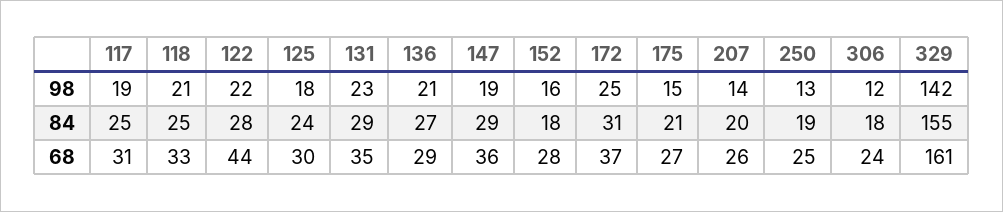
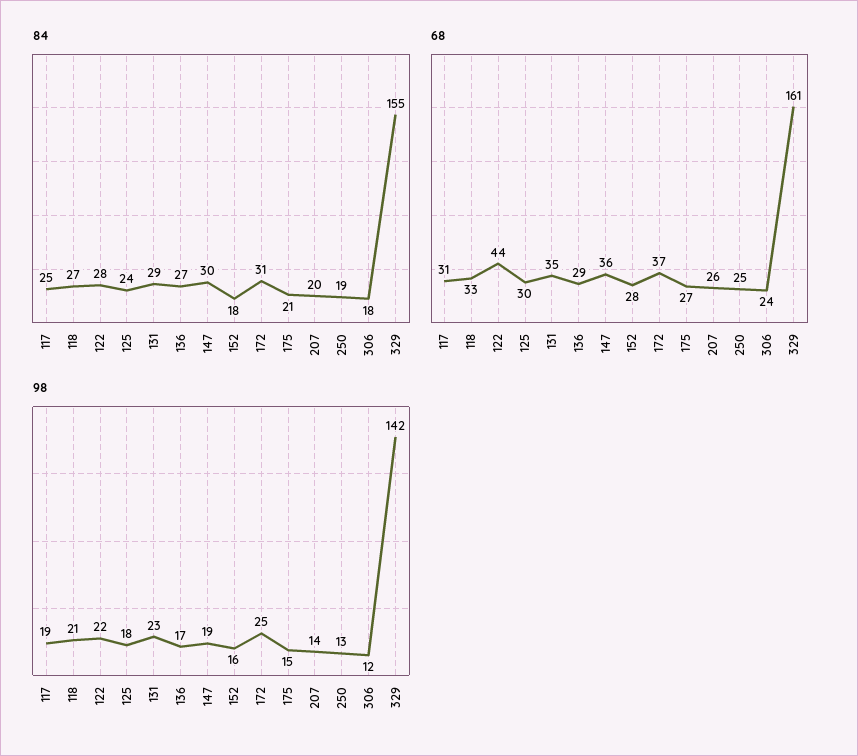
  {
    "98": {
      "117": 19,
      "118": 21,
      "122": 22,
      "125": 18,
      "131": 23,
-     "136": 21,
+     "136": 17,
      "147": 19,
      "152": 16,
      "172": 25,
      "175": 15,
      "207": 14,
      "250": 13,
      "306": 12,
      "329": 142
    },
    "84": {
      "117": 25,
-     "118": 25,
+     "118": 27,
      "122": 28,
      "125": 24,
      "131": 29,
      "136": 27,
-     "147": 29,
+     "147": 30,
      "152": 18,
      "172": 31,
      "175": 21,
      "207": 20,
      "250": 19,
      "306": 18,
      "329": 155
    },
    "68": {
      "117": 31,
      "118": 33,
      "122": 44,
      "125": 30,
      "131": 35,
      "136": 29,
      "147": 36,
      "152": 28,
      "172": 37,
      "175": 27,
      "207": 26,
      "250": 25,
      "306": 24,
      "329": 161
    }
  }

